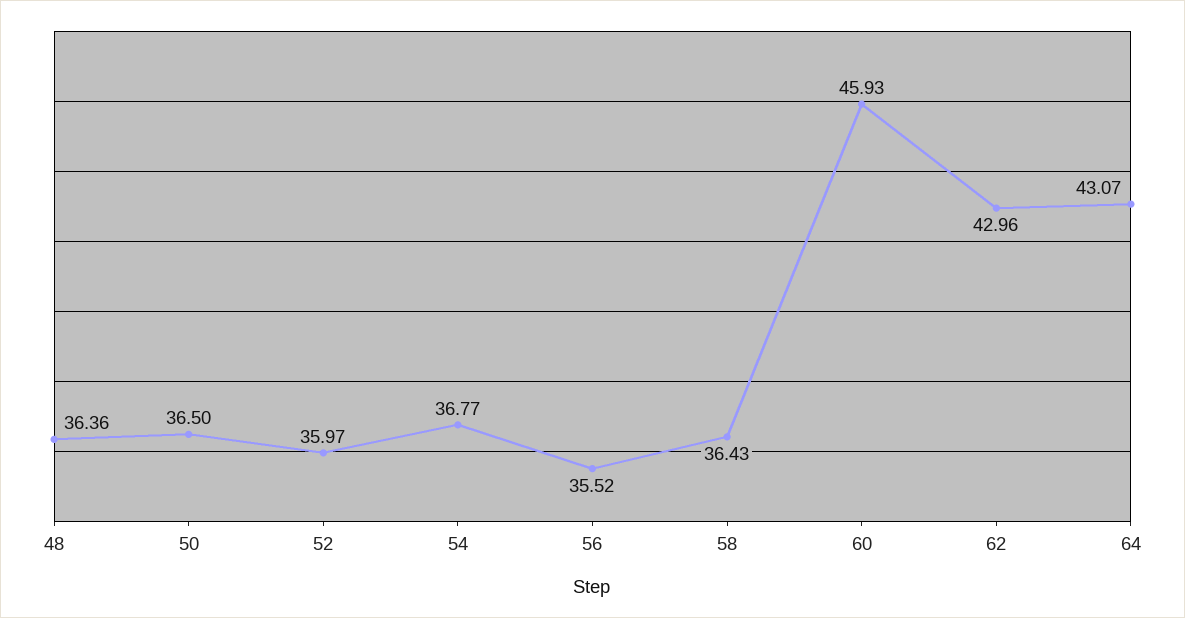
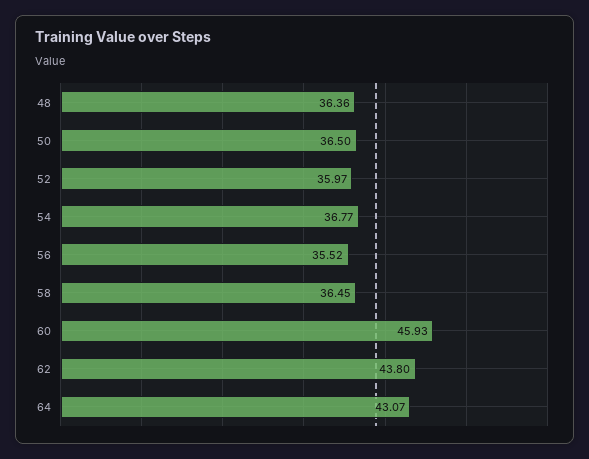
  {
    "48": 36.36,
    "50": 36.5,
    "52": 35.97,
    "54": 36.77,
    "56": 35.52,
-   "58": 36.43,
+   "58": 36.45,
    "60": 45.93,
-   "62": 42.96,
+   "62": 43.8,
    "64": 43.07
  }

